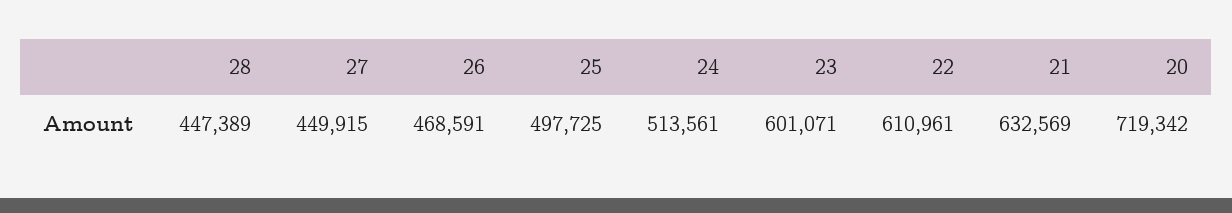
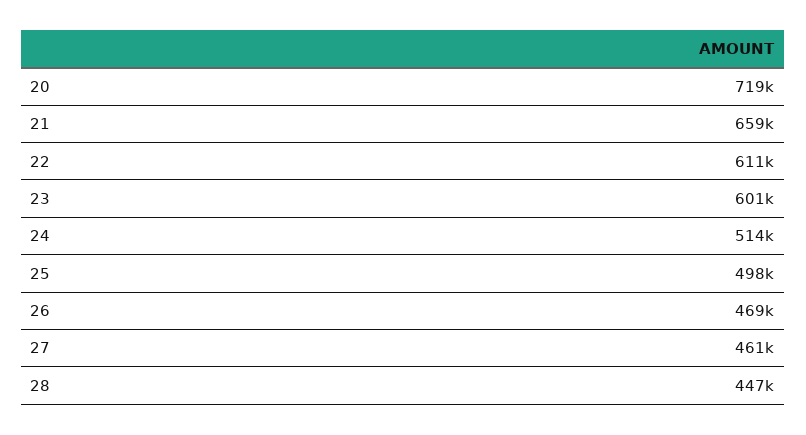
  {
    "28": 447389,
-   "27": 449915,
+   "27": 461000,
    "26": 468591,
    "25": 497725,
    "24": 513561,
    "23": 601071,
    "22": 610961,
-   "21": 632569,
+   "21": 659000,
    "20": 719342
  }

